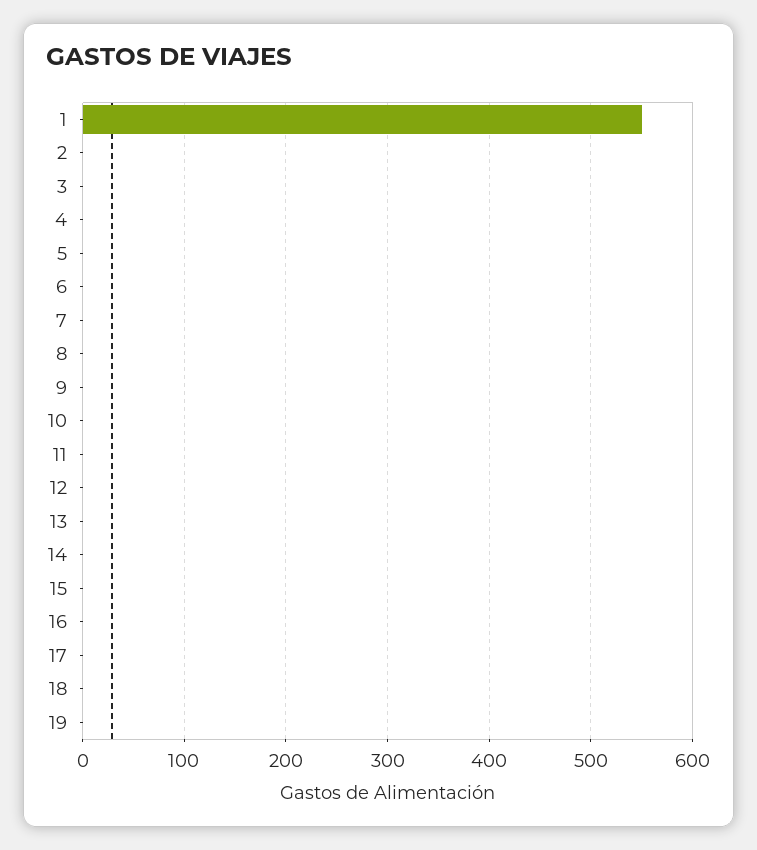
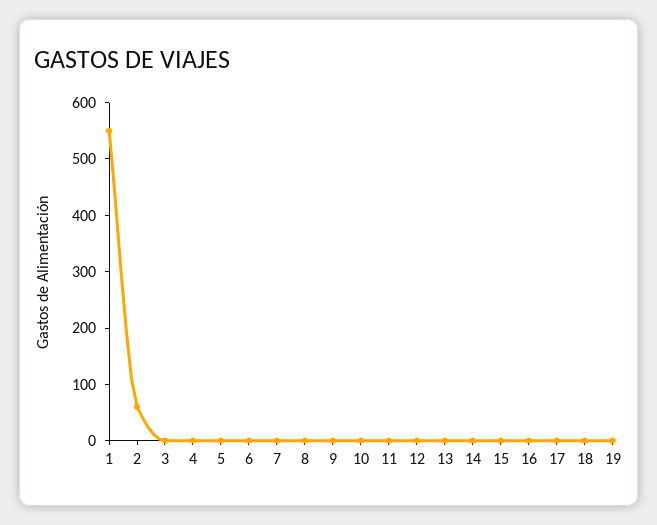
  {
    "1": 550,
-   "2": 0,
+   "2": 60,
    "3": 0,
    "4": 0,
    "5": 0,
    "6": 0,
    "7": 0,
    "8": 0,
    "9": 0,
    "10": 0,
    "11": 0,
    "12": 0,
    "13": 0,
    "14": 0,
    "15": 0,
    "16": 0,
    "17": 0,
    "18": 0,
    "19": 0
  }

